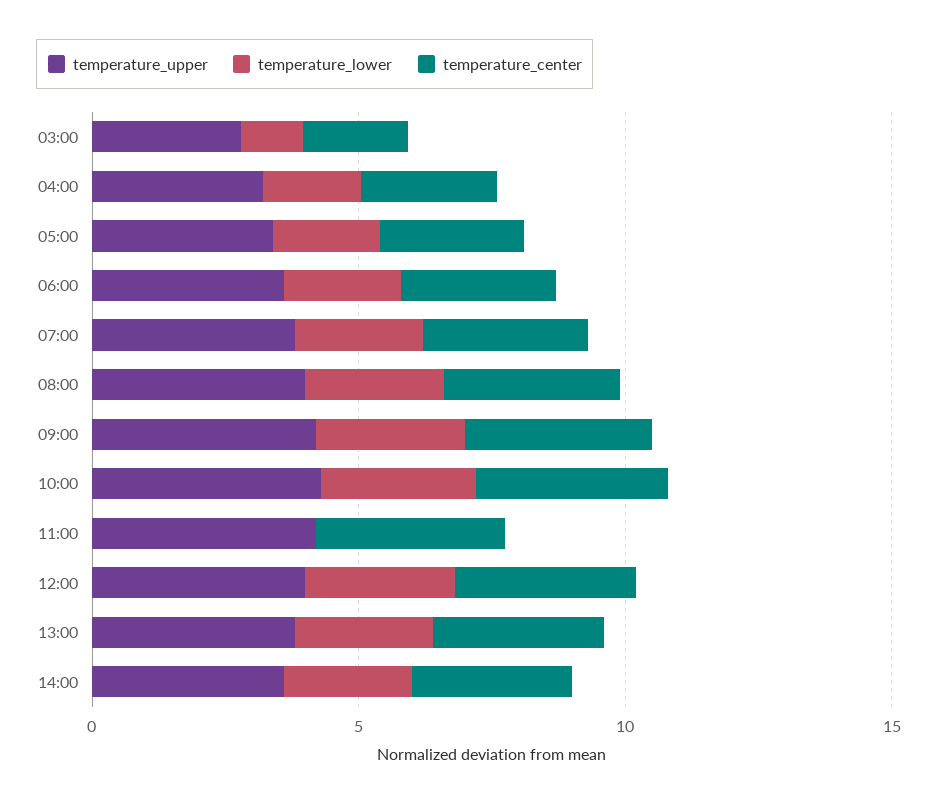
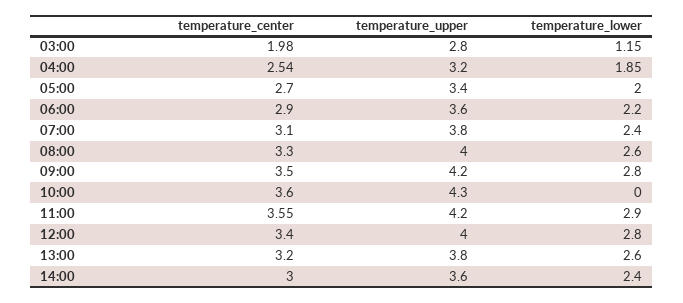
  {
    "temperature_upper": {
      "03:00": 2.8,
      "04:00": 3.2,
      "05:00": 3.4,
      "06:00": 3.6,
      "07:00": 3.8,
      "08:00": 4,
      "09:00": 4.2,
      "10:00": 4.3,
      "11:00": 4.2,
      "12:00": 4,
      "13:00": 3.8,
      "14:00": 3.6
    },
    "temperature_lower": {
      "03:00": 1.15,
      "04:00": 1.85,
      "05:00": 2,
      "06:00": 2.2,
      "07:00": 2.4,
      "08:00": 2.6,
      "09:00": 2.8,
-     "10:00": 3,
+     "10:00": 0,
-     "11:00": 0,
+     "11:00": 2.9,
      "12:00": 2.8,
      "13:00": 2.6,
      "14:00": 2.4
    },
    "temperature_center": {
      "03:00": 1.98,
      "04:00": 2.54,
      "05:00": 2.7,
      "06:00": 2.9,
      "07:00": 3.1,
      "08:00": 3.3,
      "09:00": 3.5,
      "10:00": 3.6,
      "11:00": 3.55,
      "12:00": 3.4,
      "13:00": 3.2,
      "14:00": 3
    }
  }

